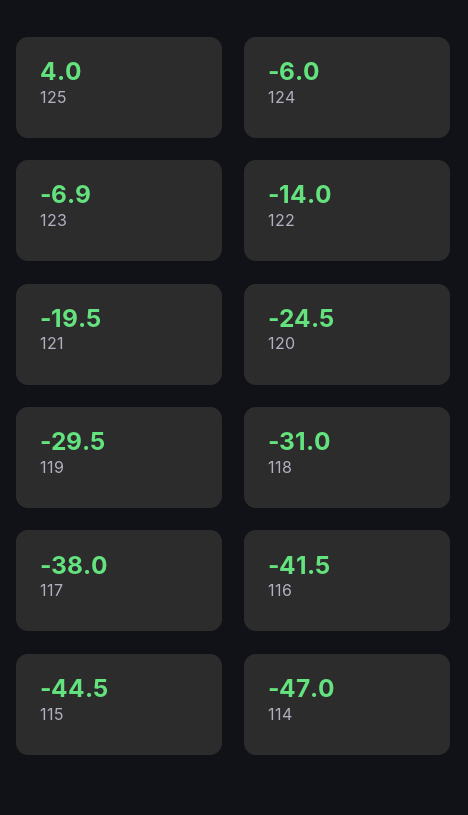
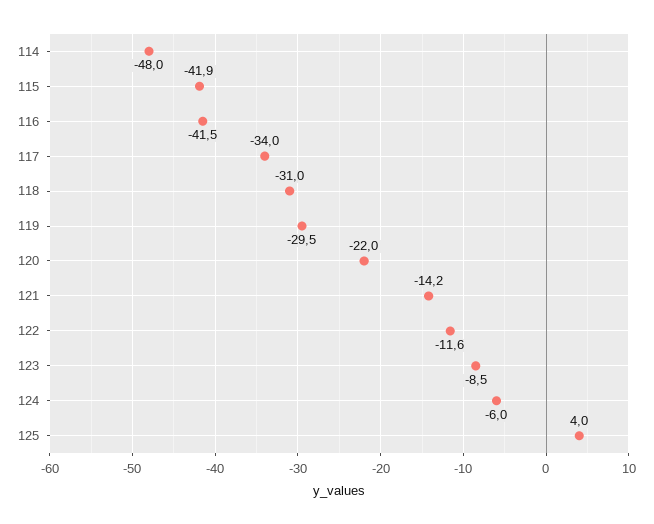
  {
    "125": 4,
    "124": -6,
-   "123": -6.9,
+   "123": -8.5,
-   "122": -14,
+   "122": -11.6,
-   "121": -19.5,
+   "121": -14.2,
-   "120": -24.5,
+   "120": -22,
    "119": -29.5,
    "118": -31,
-   "117": -38,
+   "117": -34,
    "116": -41.5,
-   "115": -44.5,
+   "115": -41.9,
-   "114": -47
+   "114": -48
  }

